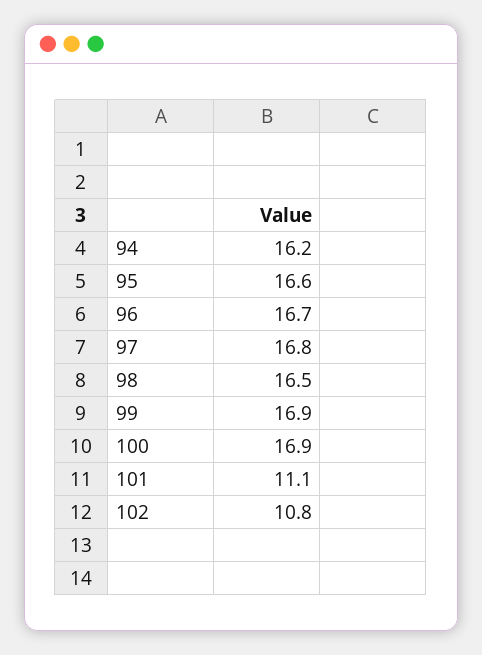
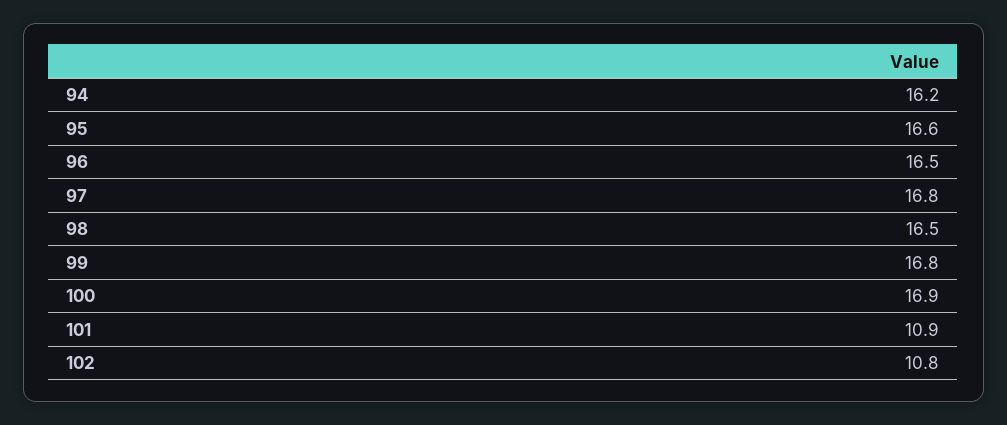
  {
    "94": 16.2,
    "95": 16.6,
-   "96": 16.7,
+   "96": 16.5,
    "97": 16.8,
    "98": 16.5,
-   "99": 16.9,
+   "99": 16.8,
    "100": 16.9,
-   "101": 11.1,
+   "101": 10.9,
    "102": 10.8
  }

